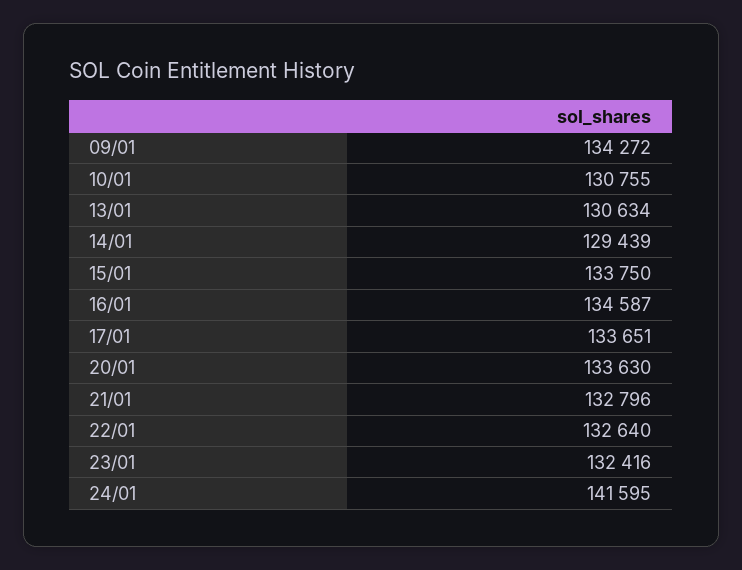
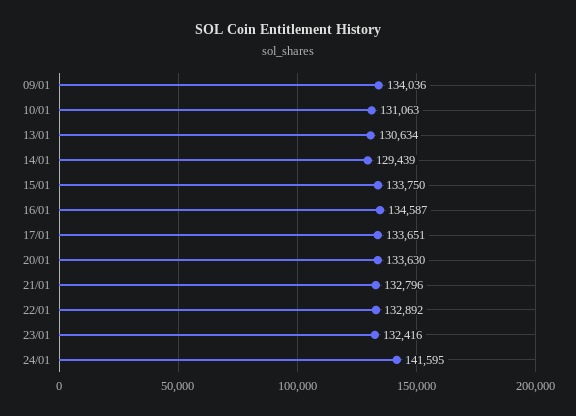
  {
-   "09/01": 134272,
+   "09/01": 134036,
-   "10/01": 130755,
+   "10/01": 131063,
    "13/01": 130634,
    "14/01": 129439,
    "15/01": 133750,
    "16/01": 134587,
    "17/01": 133651,
    "20/01": 133630,
    "21/01": 132796,
-   "22/01": 132640,
+   "22/01": 132892,
    "23/01": 132416,
    "24/01": 141595
  }

